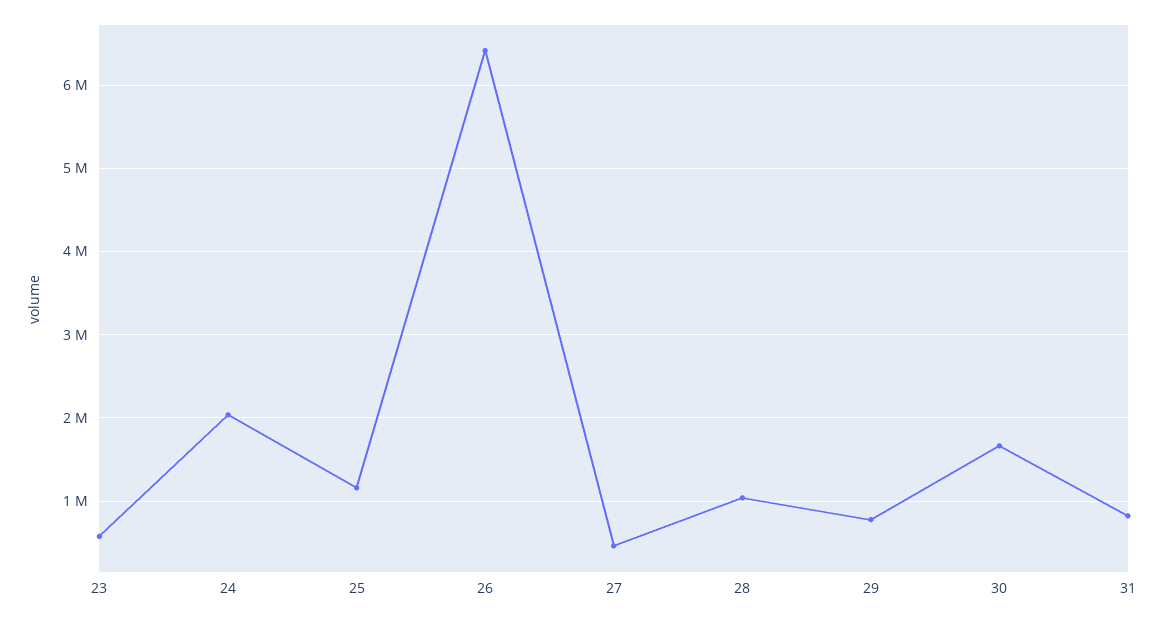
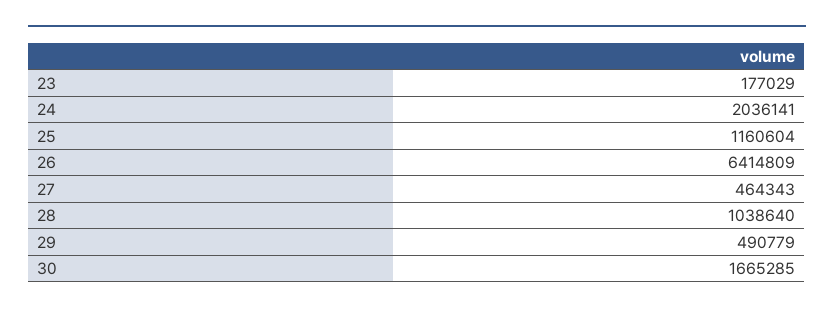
  {
-   "23": 600000,
+   "23": 177029,
    "24": 2036141,
    "25": 1160604,
    "26": 6414809,
    "27": 464343,
    "28": 1038640,
-   "29": 800000,
+   "29": 490779,
-   "30": 1665285,
+   "30": 1665285
-   "31": 800000
  }

